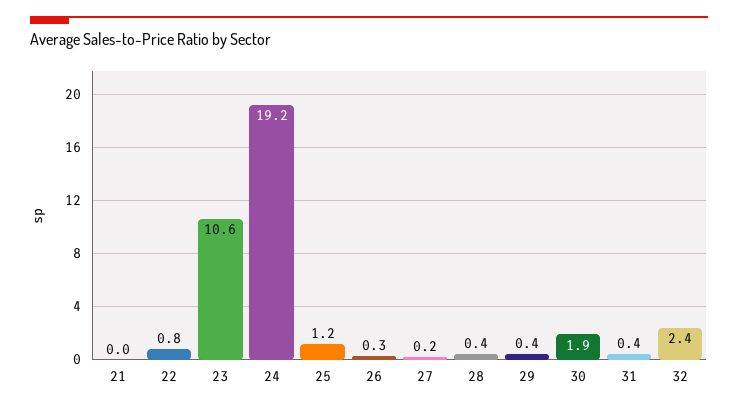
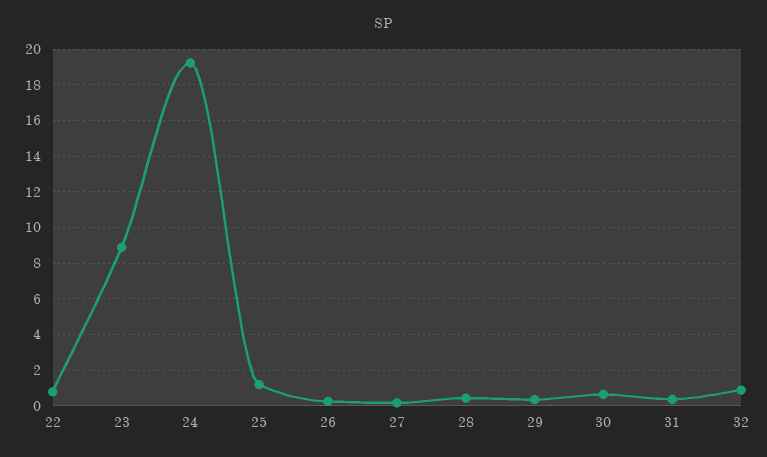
  {
-   "21": 0,
    "22": 0.8,
-   "23": 10.6,
+   "23": 9,
    "24": 19.2,
    "25": 1.2,
    "26": 0.3,
    "27": 0.2,
    "28": 0.4,
    "29": 0.4,
-   "30": 1.9,
+   "30": 0.5,
    "31": 0.4,
-   "32": 2.4
+   "32": 1
  }

